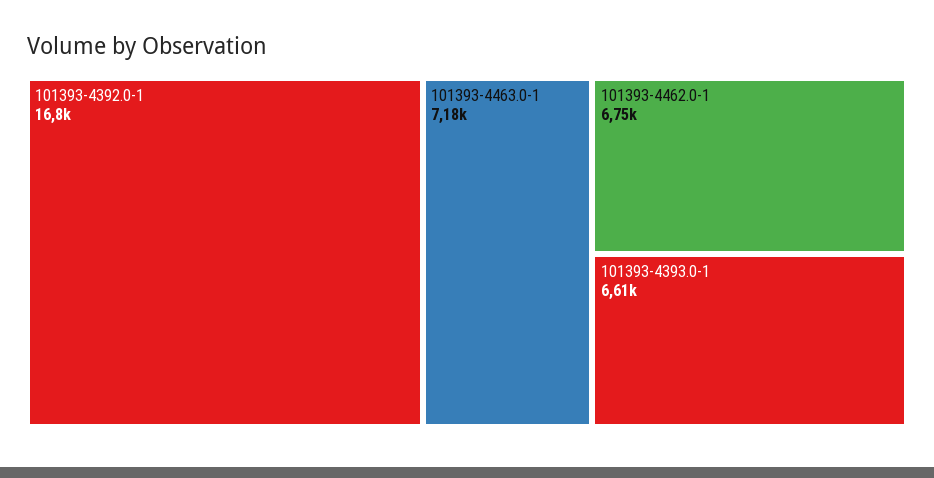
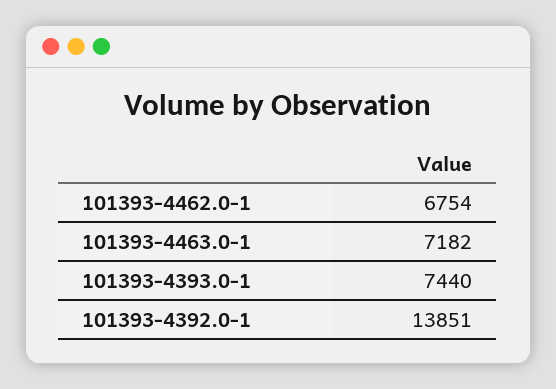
  {
-   "101393-4392.0-1": 16800,
+   "101393-4392.0-1": 13851,
    "101393-4463.0-1": 7182,
    "101393-4462.0-1": 6754,
-   "101393-4393.0-1": 6610
+   "101393-4393.0-1": 7440
  }

